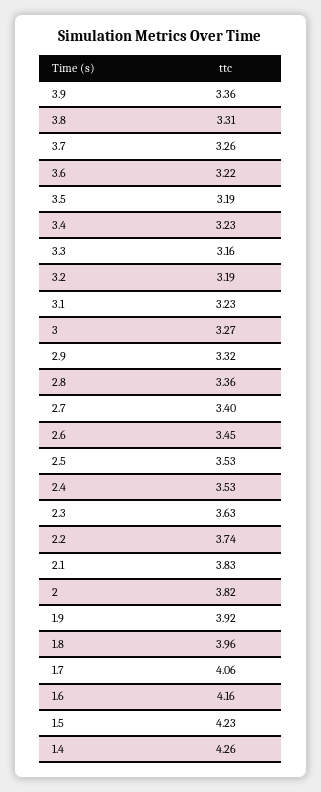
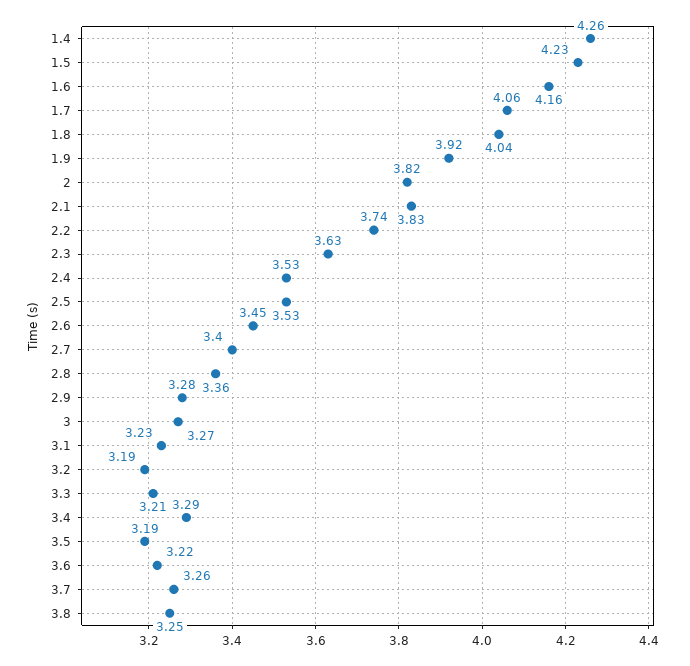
  {
-   "3.9": 3.36,
-   "3.8": 3.31,
+   "3.8": 3.25,
    "3.7": 3.26,
    "3.6": 3.22,
    "3.5": 3.19,
-   "3.4": 3.23,
+   "3.4": 3.29,
-   "3.3": 3.16,
+   "3.3": 3.21,
    "3.2": 3.19,
    "3.1": 3.23,
    "3": 3.27,
-   "2.9": 3.32,
+   "2.9": 3.28,
    "2.8": 3.36,
    "2.7": 3.4,
    "2.6": 3.45,
    "2.5": 3.53,
    "2.4": 3.53,
    "2.3": 3.63,
    "2.2": 3.74,
    "2.1": 3.83,
    "2": 3.82,
    "1.9": 3.92,
-   "1.8": 3.96,
+   "1.8": 4.04,
    "1.7": 4.06,
    "1.6": 4.16,
    "1.5": 4.23,
    "1.4": 4.26
  }

